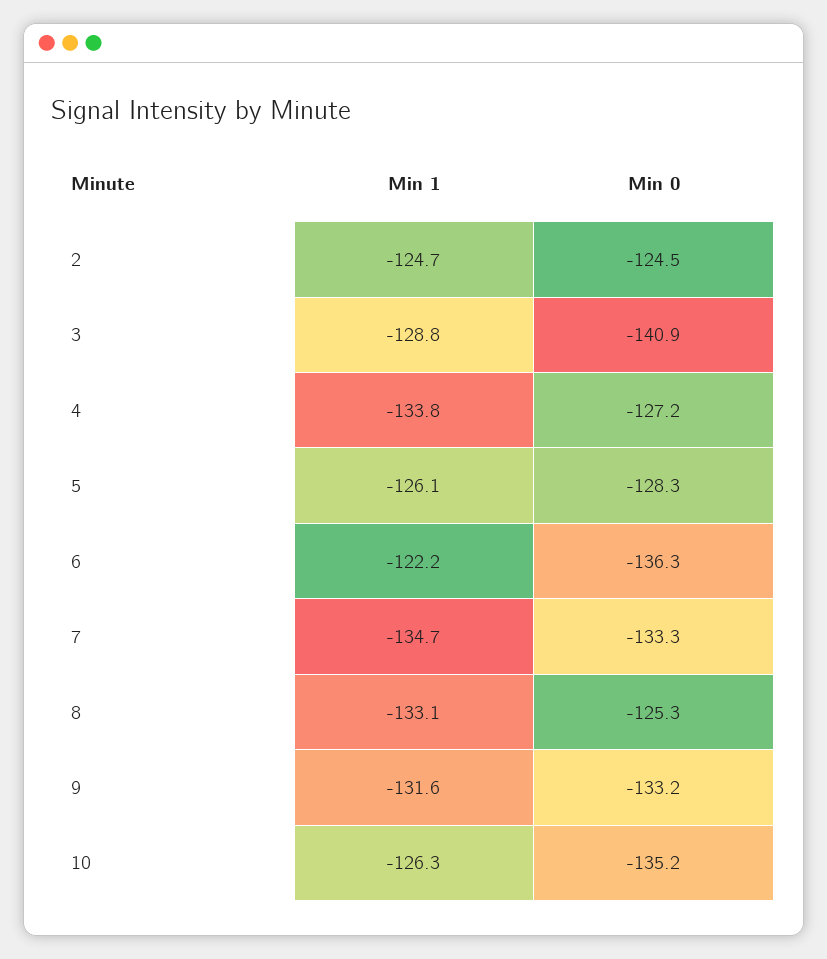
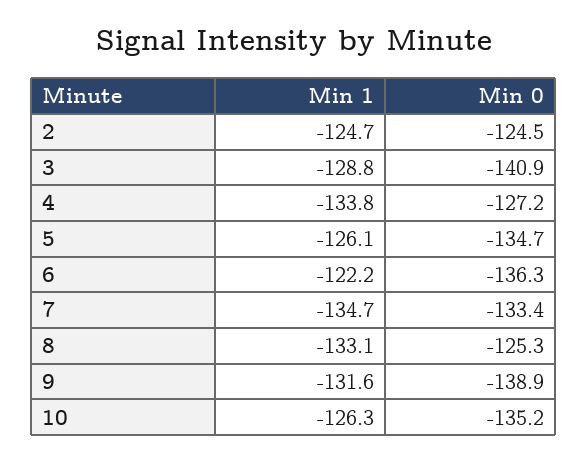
  {
    "Min 1": {
      "2": -124.7,
      "3": -128.8,
      "4": -133.8,
      "5": -126.1,
      "6": -122.2,
      "7": -134.7,
      "8": -133.1,
      "9": -131.6,
      "10": -126.3
    },
    "Min 0": {
      "2": -124.5,
      "3": -140.9,
      "4": -127.2,
-     "5": -128.3,
+     "5": -134.7,
      "6": -136.3,
-     "7": -133.3,
+     "7": -133.4,
      "8": -125.3,
-     "9": -133.2,
+     "9": -138.9,
      "10": -135.2
    }
  }

